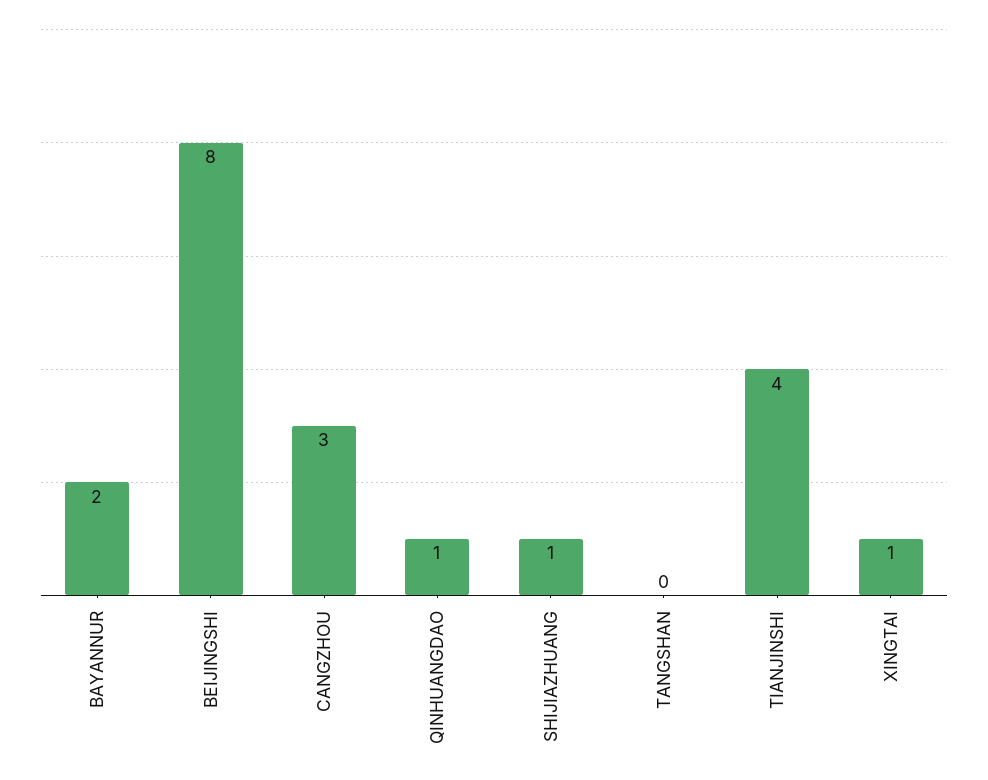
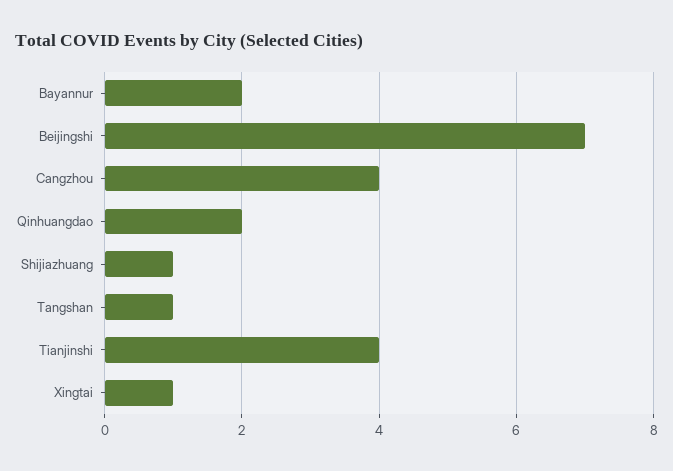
  {
    "BAYANNUR": 2,
-   "BEIJINGSHI": 8,
+   "BEIJINGSHI": 7,
-   "CANGZHOU": 3,
+   "CANGZHOU": 4,
-   "QINHUANGDAO": 1,
+   "QINHUANGDAO": 2,
    "SHIJIAZHUANG": 1,
-   "TANGSHAN": 0,
+   "TANGSHAN": 1,
    "TIANJINSHI": 4,
    "XINGTAI": 1
  }

